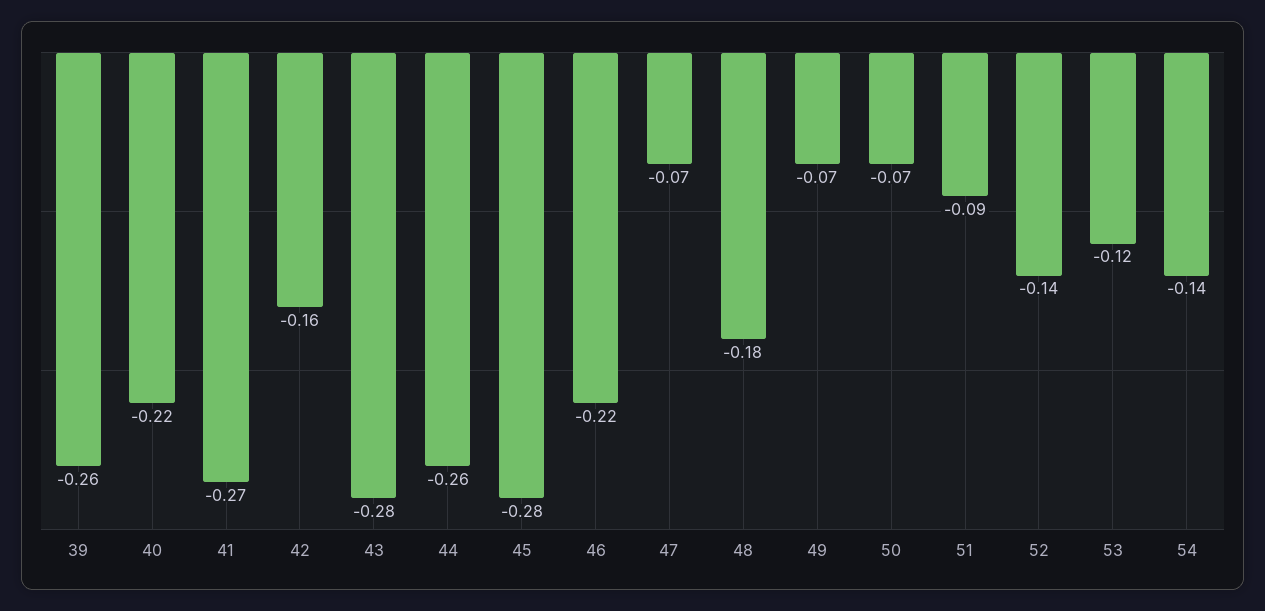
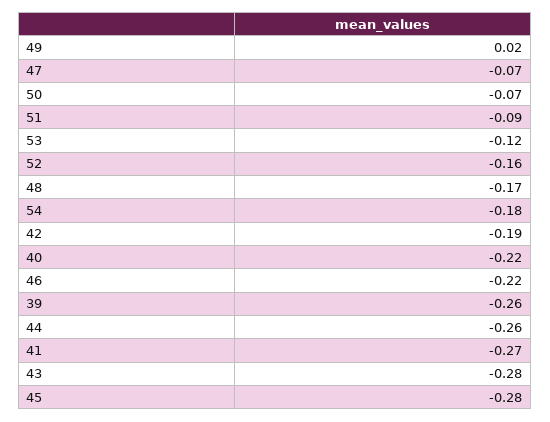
  {
    "39": -0.26,
    "40": -0.22,
    "41": -0.27,
-   "42": -0.16,
+   "42": -0.19,
    "43": -0.28,
    "44": -0.26,
    "45": -0.28,
    "46": -0.22,
    "47": -0.07,
-   "48": -0.18,
+   "48": -0.17,
-   "49": -0.07,
+   "49": 0.02,
    "50": -0.07,
    "51": -0.09,
-   "52": -0.14,
+   "52": -0.16,
    "53": -0.12,
-   "54": -0.14
+   "54": -0.18
  }

